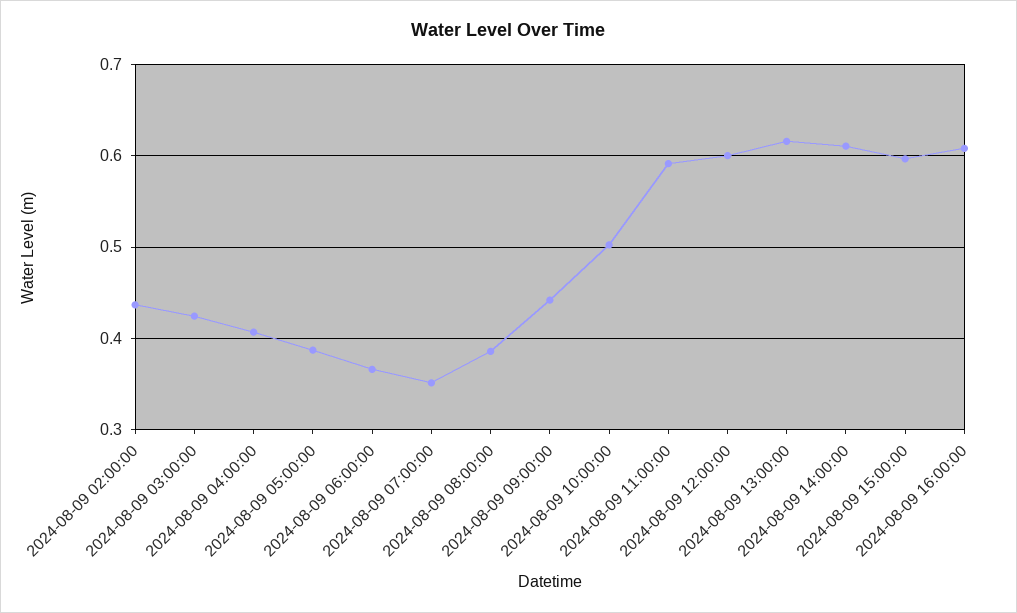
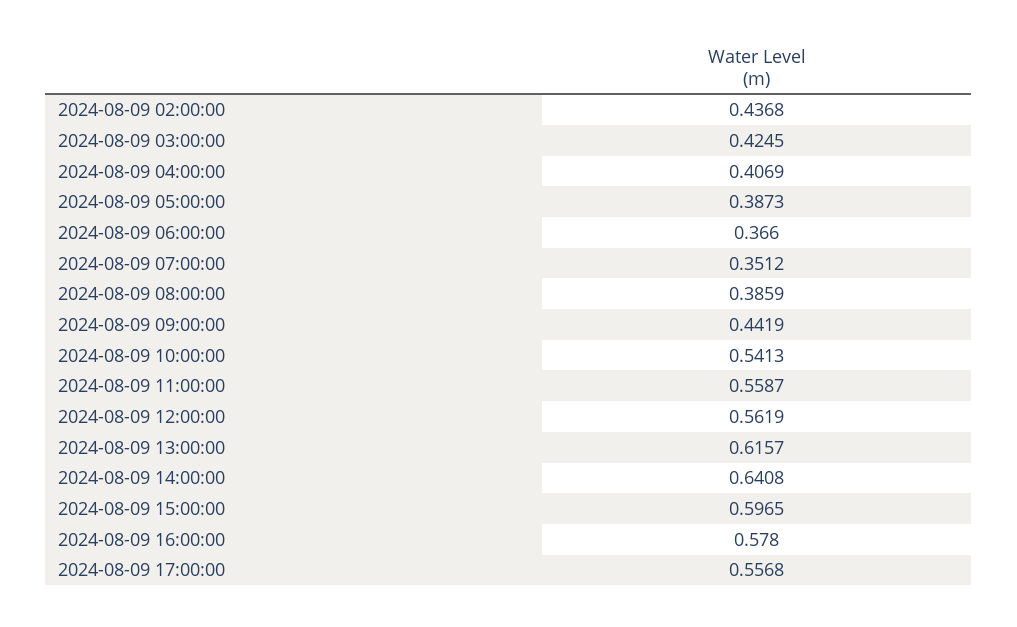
  {
    "2024-08-09 02:00:00": 0.4368,
    "2024-08-09 03:00:00": 0.4245,
    "2024-08-09 04:00:00": 0.4069,
    "2024-08-09 05:00:00": 0.3873,
    "2024-08-09 06:00:00": 0.366,
    "2024-08-09 07:00:00": 0.3512,
    "2024-08-09 08:00:00": 0.3859,
    "2024-08-09 09:00:00": 0.4419,
-   "2024-08-09 10:00:00": 0.5,
+   "2024-08-09 10:00:00": 0.5413,
-   "2024-08-09 11:00:00": 0.59,
+   "2024-08-09 11:00:00": 0.5587,
-   "2024-08-09 12:00:00": 0.6,
+   "2024-08-09 12:00:00": 0.5619,
    "2024-08-09 13:00:00": 0.6157,
-   "2024-08-09 14:00:00": 0.61,
+   "2024-08-09 14:00:00": 0.6408,
    "2024-08-09 15:00:00": 0.5965,
-   "2024-08-09 16:00:00": 0.61
+   "2024-08-09 16:00:00": 0.578,
+   "2024-08-09 17:00:00": 0.5568
  }

